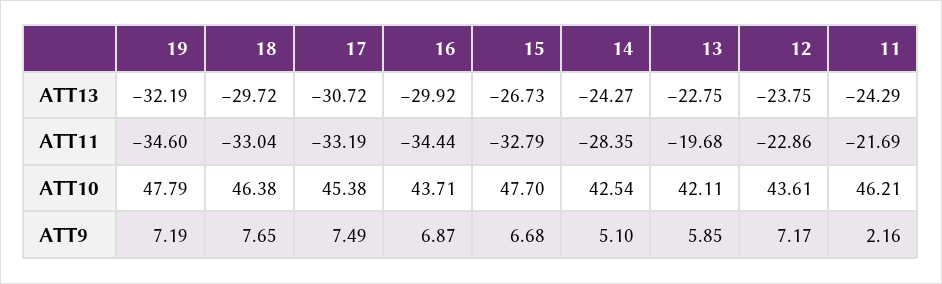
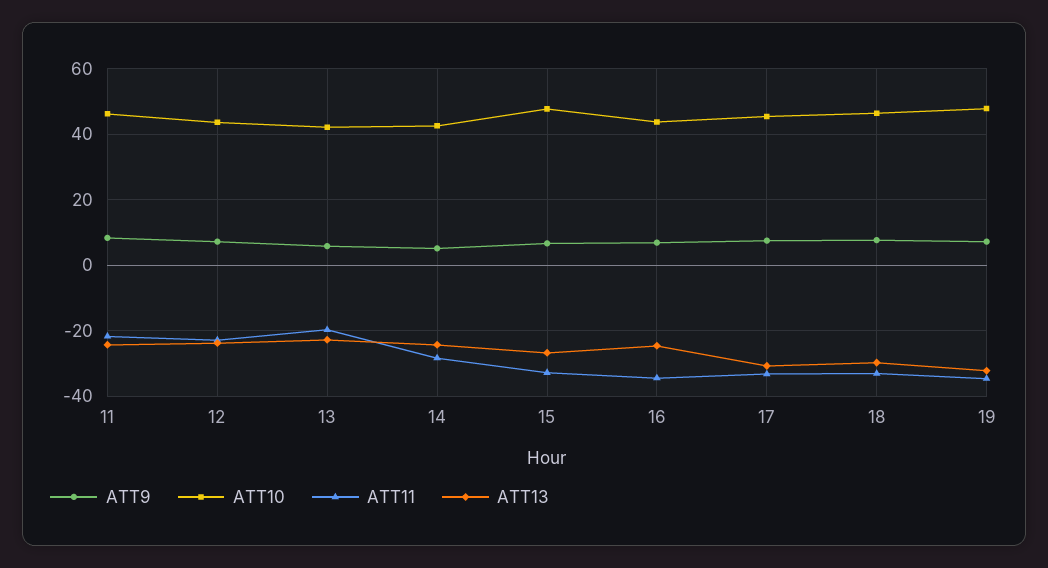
  {
    "ATT13": {
      "19": -32.19,
      "18": -29.72,
      "17": -30.72,
-     "16": -29.92,
+     "16": -24,
      "15": -26.73,
      "14": -24.27,
      "13": -22.75,
      "12": -23.75,
      "11": -24.29
    },
    "ATT11": {
      "19": -34.6,
      "18": -33.04,
      "17": -33.19,
      "16": -34.44,
      "15": -32.79,
      "14": -28.35,
      "13": -19.68,
      "12": -22.86,
      "11": -21.69
    },
    "ATT10": {
      "19": 47.79,
      "18": 46.38,
      "17": 45.38,
      "16": 43.71,
      "15": 47.7,
      "14": 42.54,
      "13": 42.11,
      "12": 43.61,
      "11": 46.21
    },
    "ATT9": {
      "19": 7.19,
      "18": 7.65,
      "17": 7.49,
      "16": 6.87,
      "15": 6.68,
      "14": 5.1,
      "13": 5.85,
      "12": 7.17,
-     "11": 2.16
+     "11": 8
    }
  }

